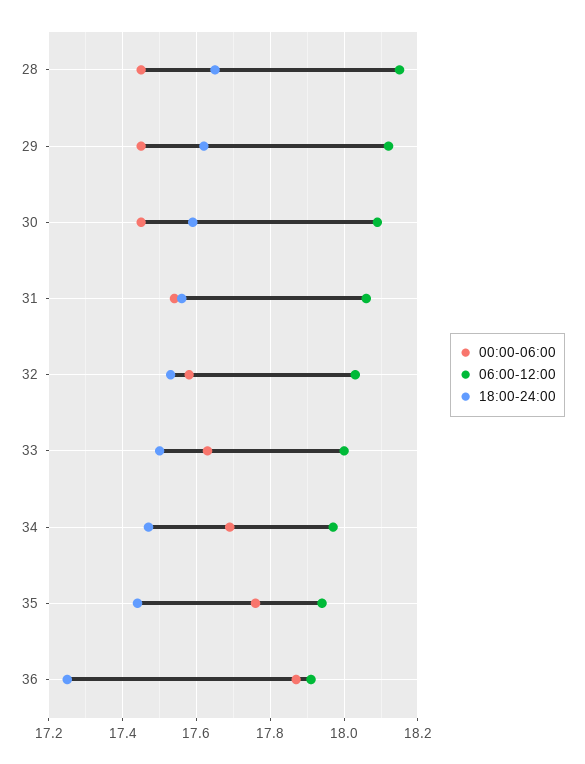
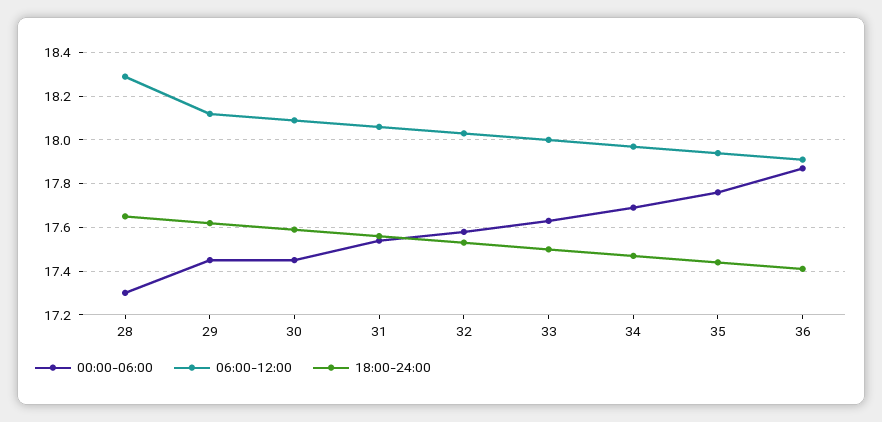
  {
    "00:00-06:00": {
-     "28": 17.45,
+     "28": 17.3,
      "29": 17.45,
      "30": 17.45,
      "31": 17.55,
      "32": 17.6,
      "33": 17.65,
      "34": 17.7,
      "35": 17.75,
      "36": 17.85
    },
    "06:00-12:00": {
-     "28": 18.15,
+     "28": 18.3,
      "29": 18.1,
      "30": 18.1,
      "31": 18.05,
      "32": 18.05,
      "33": 18,
      "34": 17.95,
      "35": 17.95,
      "36": 17.9
    },
    "18:00-24:00": {
      "28": 17.65,
      "29": 17.6,
      "30": 17.6,
      "31": 17.55,
      "32": 17.55,
      "33": 17.5,
      "34": 17.45,
      "35": 17.45,
-     "36": 17.25
+     "36": 17.4
    }
  }

